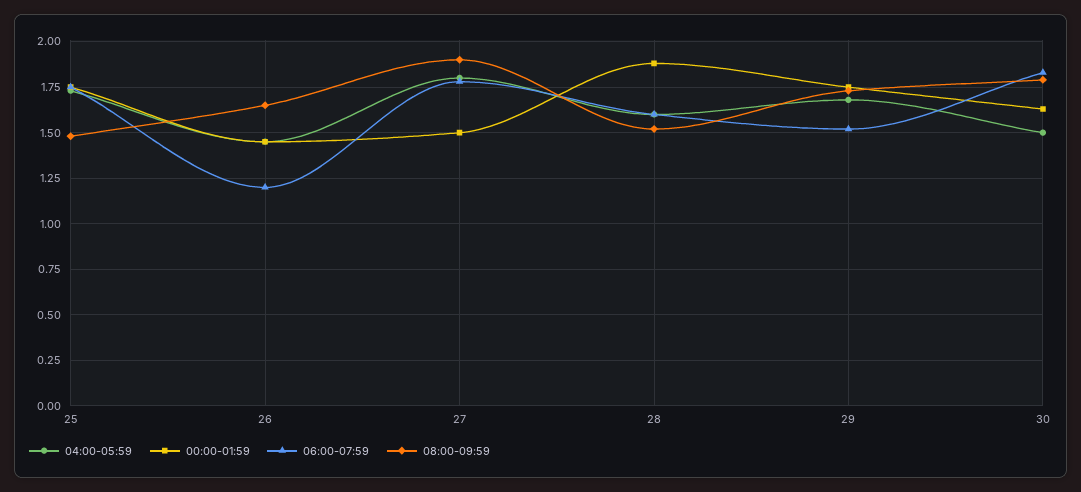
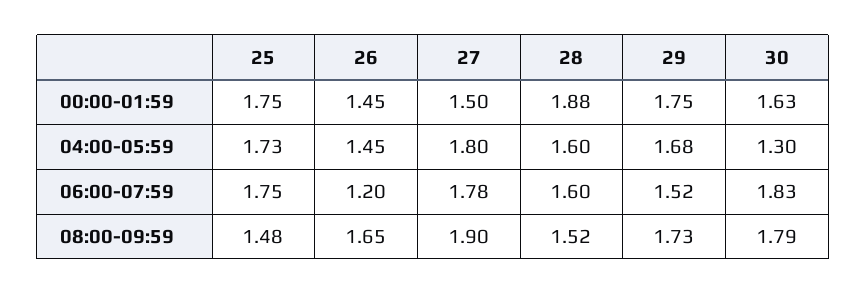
  {
    "04:00-05:59": {
      "25": 1.73,
      "26": 1.45,
      "27": 1.8,
      "28": 1.6,
      "29": 1.68,
-     "30": 1.5
+     "30": 1.3
    },
    "00:00-01:59": {
      "25": 1.75,
      "26": 1.45,
      "27": 1.5,
      "28": 1.88,
      "29": 1.75,
      "30": 1.63
    },
    "06:00-07:59": {
      "25": 1.75,
      "26": 1.2,
      "27": 1.78,
      "28": 1.6,
      "29": 1.52,
      "30": 1.83
    },
    "08:00-09:59": {
      "25": 1.48,
      "26": 1.65,
      "27": 1.9,
      "28": 1.52,
      "29": 1.73,
      "30": 1.79
    }
  }

